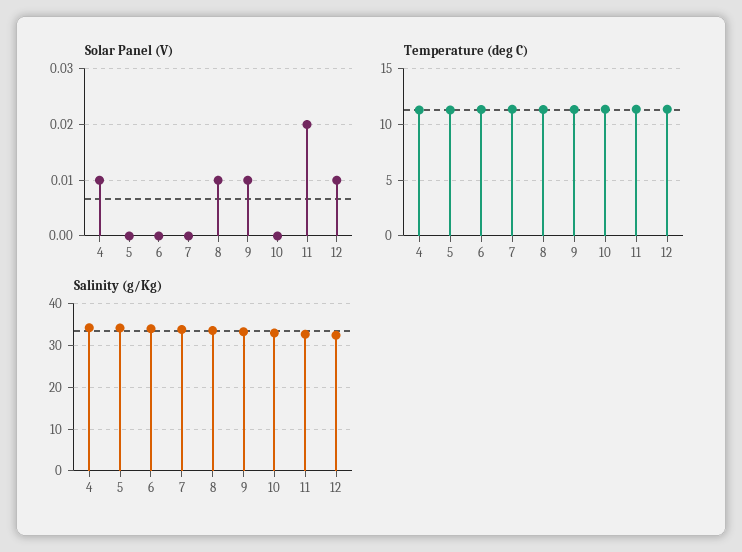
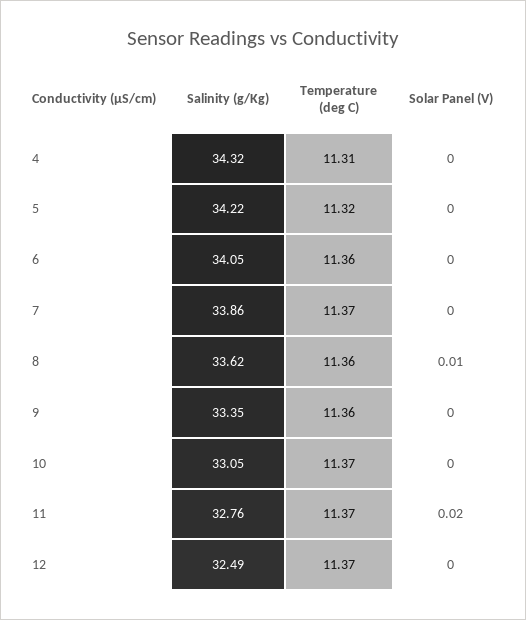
  {
    "Solar Panel (V)": {
-     "4": 0.01,
+     "4": 0,
      "5": 0,
      "6": 0,
      "7": 0,
      "8": 0.01,
-     "9": 0.01,
+     "9": 0,
      "10": 0,
      "11": 0.02,
-     "12": 0.01
+     "12": 0
    },
    "Temperature (deg C)": {
      "4": 11.31,
      "5": 11.32,
      "6": 11.36,
      "7": 11.37,
      "8": 11.36,
      "9": 11.36,
      "10": 11.37,
      "11": 11.37,
      "12": 11.37
    },
    "Salinity (g/Kg)": {
      "4": 34.32,
      "5": 34.22,
      "6": 34.05,
      "7": 33.86,
      "8": 33.62,
      "9": 33.35,
      "10": 33.05,
      "11": 32.76,
      "12": 32.49
    }
  }

